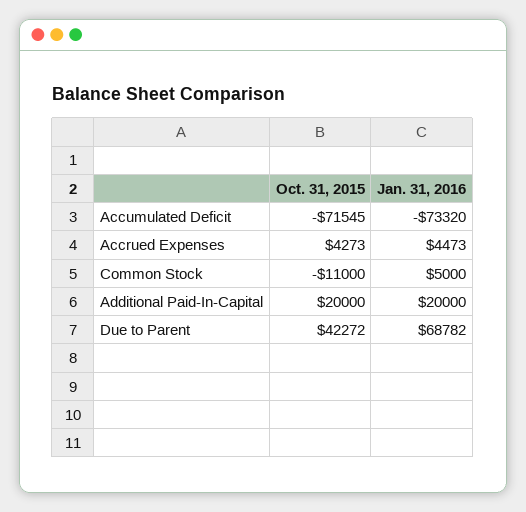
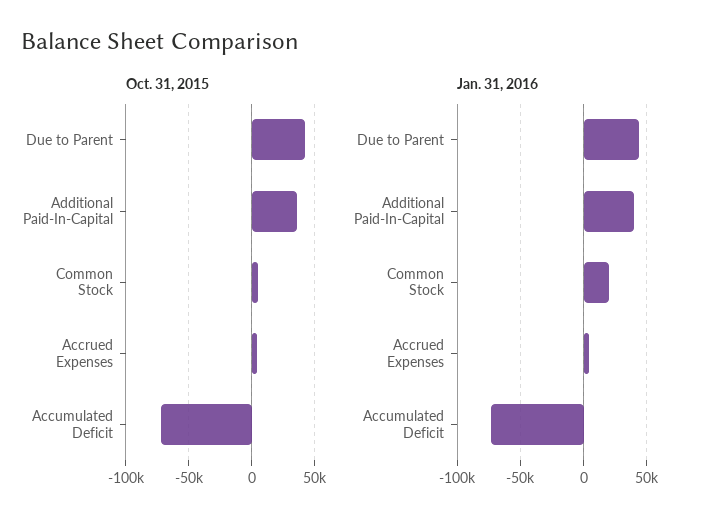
  {
    "Oct. 31, 2015": {
      "Accumulated Deficit": -71545,
      "Accrued Expenses": 4273,
-     "Common Stock": -11000,
+     "Common Stock": 5000,
-     "Additional Paid-In-Capital": 20000,
+     "Additional Paid-In-Capital": 35000,
      "Due to Parent": 42272
    },
    "Jan. 31, 2016": {
      "Accumulated Deficit": -73320,
      "Accrued Expenses": 4473,
-     "Common Stock": 5000,
+     "Common Stock": 20000,
-     "Additional Paid-In-Capital": 20000,
+     "Additional Paid-In-Capital": 40000,
-     "Due to Parent": 68782
+     "Due to Parent": 45000
    }
  }

